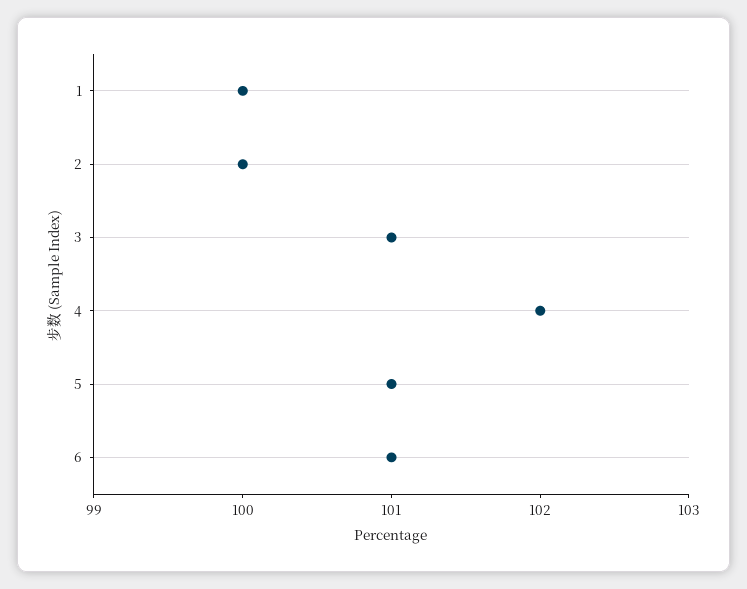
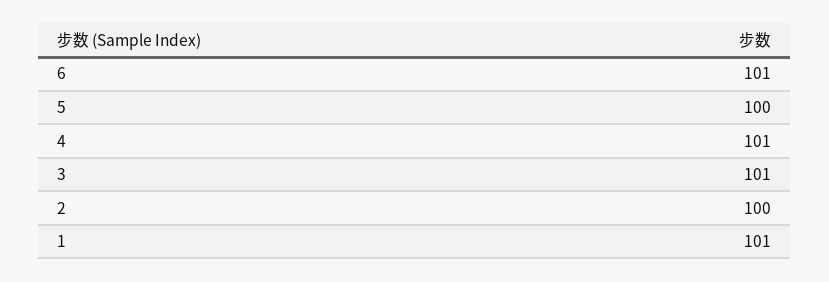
  {
-   "1": 100,
+   "1": 101,
    "2": 100,
    "3": 101,
-   "4": 102,
+   "4": 101,
-   "5": 101,
+   "5": 100,
    "6": 101
  }

